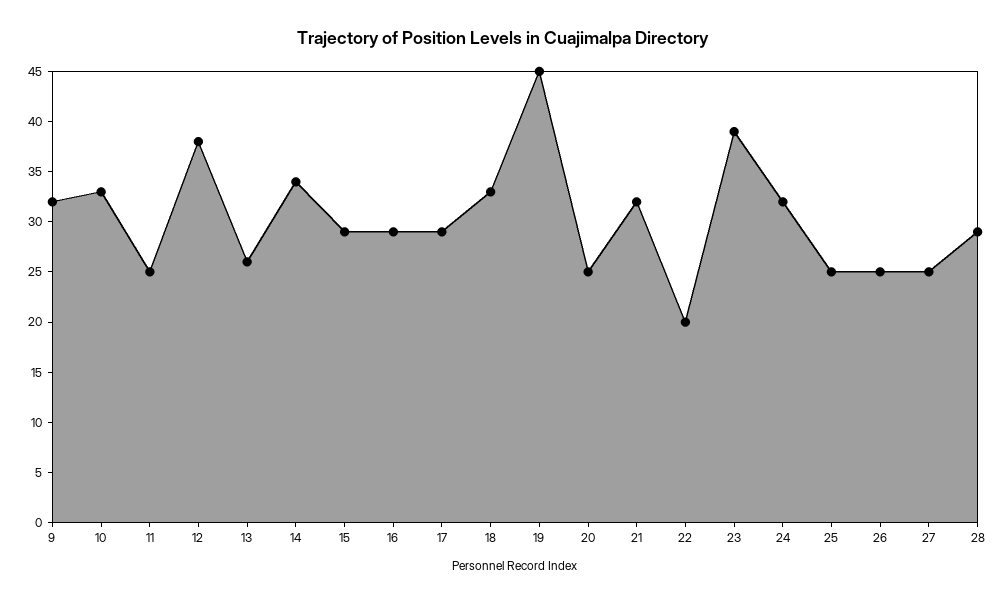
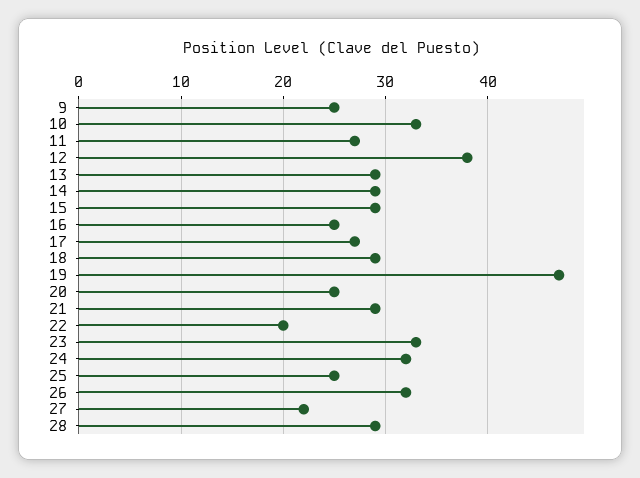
  {
-   "9": 32,
+   "9": 25,
    "10": 33,
-   "11": 25,
+   "11": 27,
    "12": 38,
-   "13": 26,
+   "13": 29,
-   "14": 34,
+   "14": 29,
    "15": 29,
-   "16": 29,
+   "16": 25,
-   "17": 29,
+   "17": 27,
-   "18": 33,
+   "18": 29,
-   "19": 45,
+   "19": 47,
    "20": 25,
-   "21": 32,
+   "21": 29,
    "22": 20,
-   "23": 39,
+   "23": 33,
    "24": 32,
    "25": 25,
-   "26": 25,
+   "26": 32,
-   "27": 25,
+   "27": 22,
    "28": 29
  }

